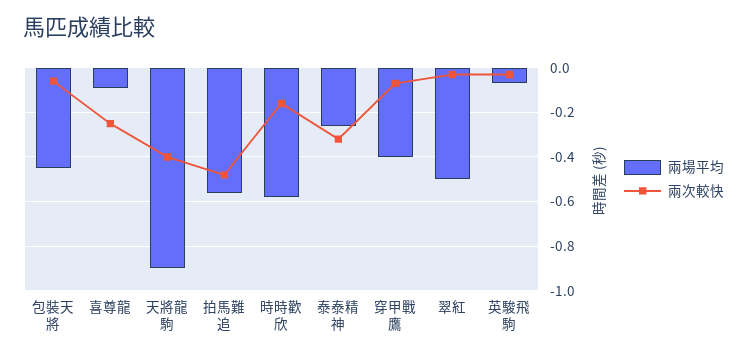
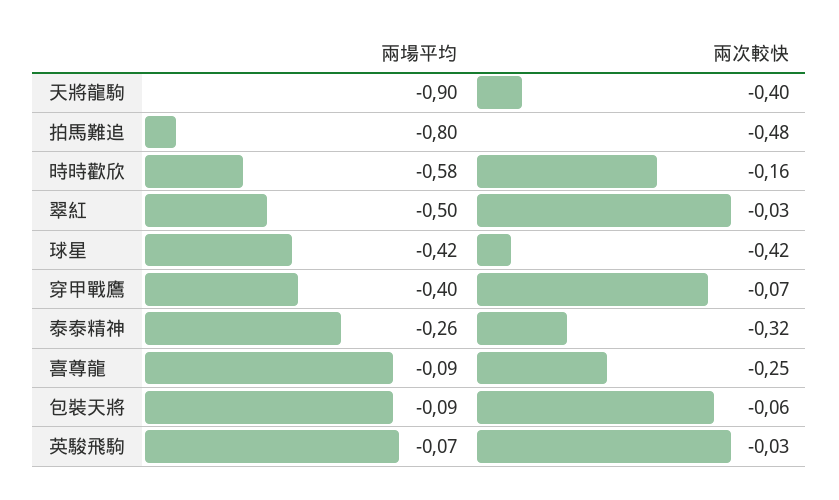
  {
    "兩場平均": {
-     "包裝天將": -0.45,
+     "包裝天將": -0.09,
      "喜尊龍": -0.09,
      "天將龍駒": -0.9,
-     "拍馬難追": -0.55,
+     "拍馬難追": -0.8,
      "時時歡欣": -0.58,
      "泰泰精神": -0.26,
      "穿甲戰鷹": -0.4,
      "翠紅": -0.5,
-     "英駿飛駒": -0.07
+     "英駿飛駒": -0.07,
+     "球星": -0.42
    },
    "兩次較快": {
      "包裝天將": -0.06,
      "喜尊龍": -0.25,
      "天將龍駒": -0.4,
      "拍馬難追": -0.48,
      "時時歡欣": -0.16,
      "泰泰精神": -0.32,
      "穿甲戰鷹": -0.07,
      "翠紅": -0.03,
-     "英駿飛駒": -0.03
+     "英駿飛駒": -0.03,
+     "球星": -0.42
    }
  }

